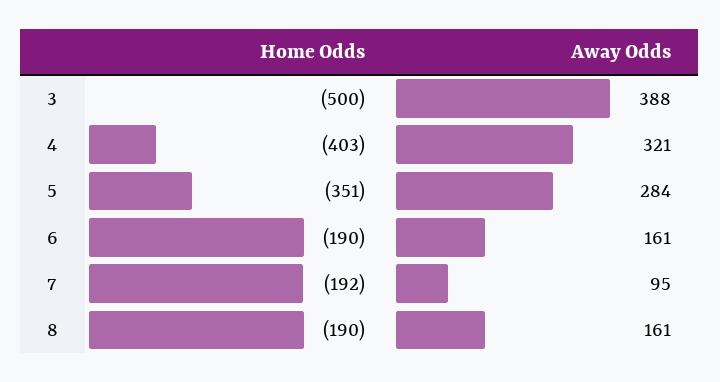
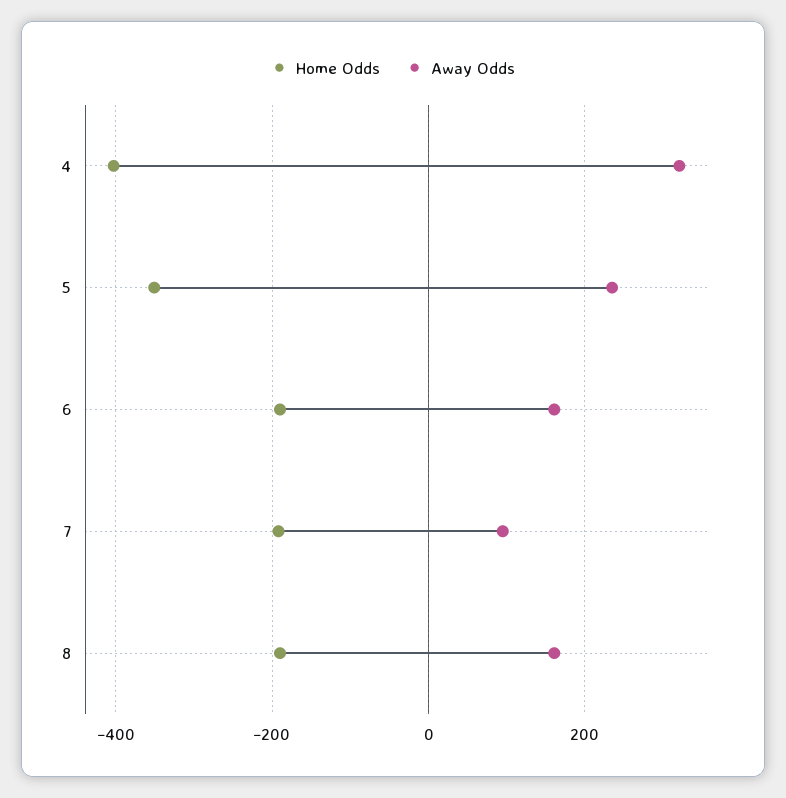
  {
    "Home Odds": {
-     "3": -500,
      "4": -403,
      "5": -351,
      "6": -190,
      "7": -192,
      "8": -190
    },
    "Away Odds": {
-     "3": 388,
      "4": 321,
-     "5": 284,
+     "5": 240,
      "6": 161,
      "7": 95,
      "8": 161
    }
  }

